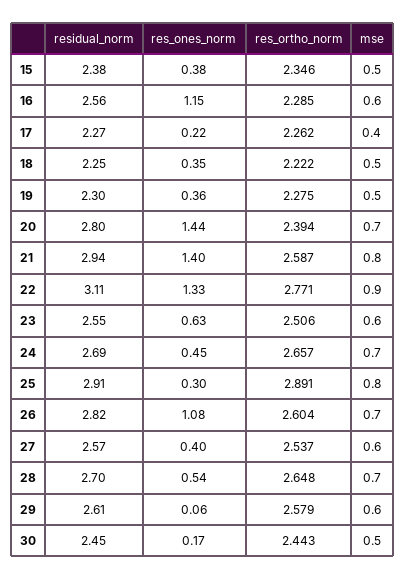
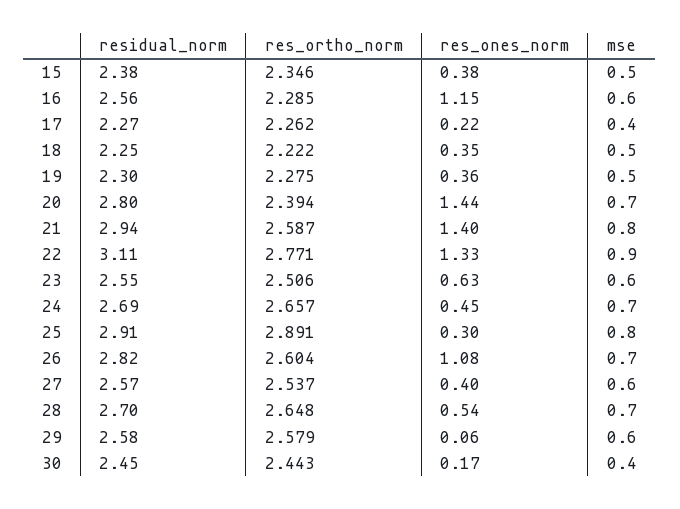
  {
    "residual_norm": {
      "15": 2.38,
      "16": 2.56,
      "17": 2.27,
      "18": 2.25,
      "19": 2.3,
      "20": 2.8,
      "21": 2.94,
      "22": 3.11,
      "23": 2.55,
      "24": 2.69,
      "25": 2.91,
      "26": 2.82,
      "27": 2.57,
      "28": 2.7,
-     "29": 2.61,
+     "29": 2.58,
      "30": 2.45
    },
    "res_ones_norm": {
      "15": 0.38,
      "16": 1.15,
      "17": 0.22,
      "18": 0.35,
      "19": 0.36,
      "20": 1.44,
      "21": 1.4,
      "22": 1.33,
      "23": 0.63,
      "24": 0.45,
      "25": 0.3,
      "26": 1.08,
      "27": 0.4,
      "28": 0.54,
      "29": 0.06,
      "30": 0.17
    },
    "res_ortho_norm": {
      "15": 2.346,
      "16": 2.285,
      "17": 2.262,
      "18": 2.222,
      "19": 2.275,
      "20": 2.394,
      "21": 2.587,
      "22": 2.771,
      "23": 2.506,
      "24": 2.657,
      "25": 2.891,
      "26": 2.604,
      "27": 2.537,
      "28": 2.648,
      "29": 2.579,
      "30": 2.443
    },
    "mse": {
      "15": 0.5,
      "16": 0.6,
      "17": 0.4,
      "18": 0.5,
      "19": 0.5,
      "20": 0.7,
      "21": 0.8,
      "22": 0.9,
      "23": 0.6,
      "24": 0.7,
      "25": 0.8,
      "26": 0.7,
      "27": 0.6,
      "28": 0.7,
      "29": 0.6,
-     "30": 0.5
+     "30": 0.4
    }
  }

